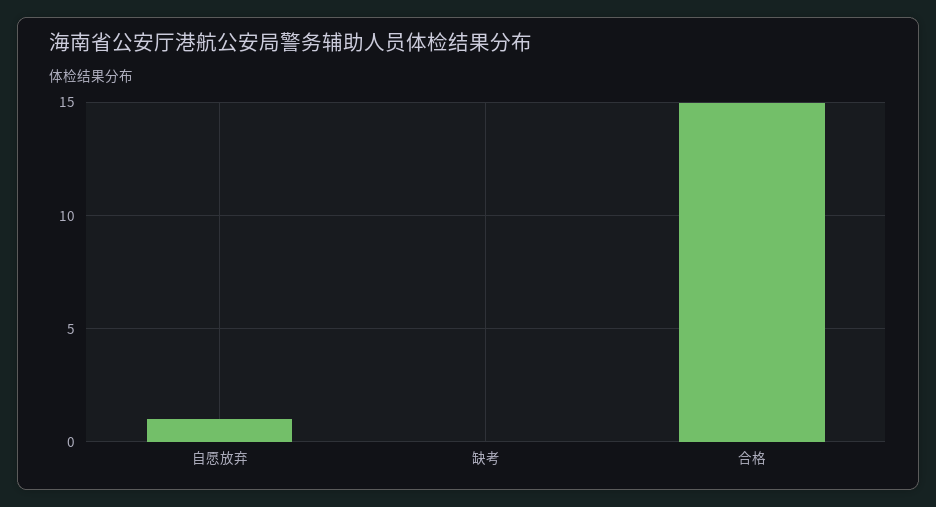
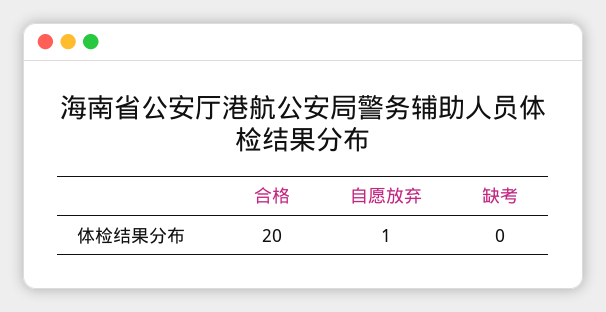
  {
    "自愿放弃": 1,
    "缺考": 0,
-   "合格": 15
+   "合格": 20
  }

